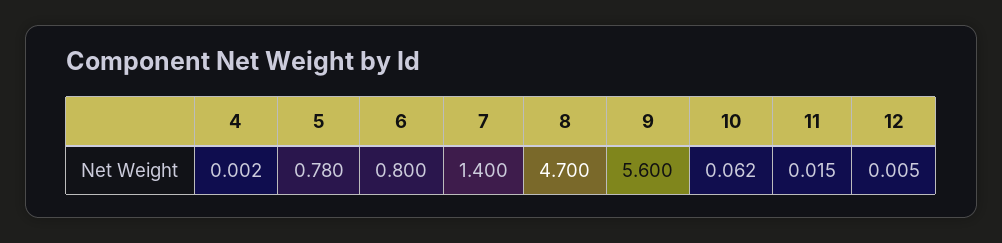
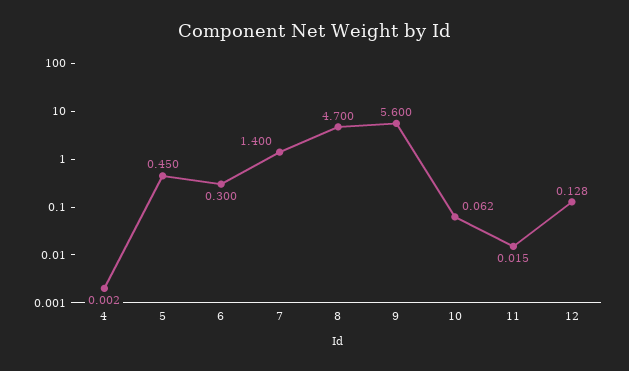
  {
    "4": 0.002,
-   "5": 0.78,
+   "5": 0.45,
-   "6": 0.8,
+   "6": 0.3,
    "7": 1.4,
    "8": 4.7,
    "9": 5.6,
    "10": 0.062,
    "11": 0.015,
-   "12": 0.005
+   "12": 0.128
  }

